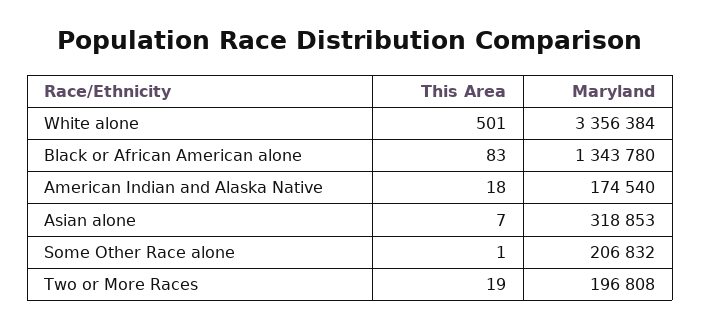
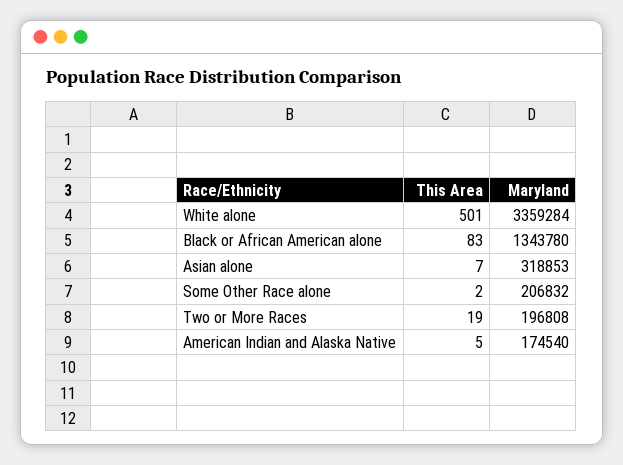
  {
    "This Area": {
      "White alone": 501,
      "Black or African American alone": 83,
-     "American Indian and Alaska Native": 18,
+     "American Indian and Alaska Native": 5,
      "Asian alone": 7,
-     "Some Other Race alone": 1,
+     "Some Other Race alone": 2,
      "Two or More Races": 19
    },
    "Maryland": {
-     "White alone": 3356384,
+     "White alone": 3359284,
      "Black or African American alone": 1343780,
      "American Indian and Alaska Native": 174540,
      "Asian alone": 318853,
      "Some Other Race alone": 206832,
      "Two or More Races": 196808
    }
  }

